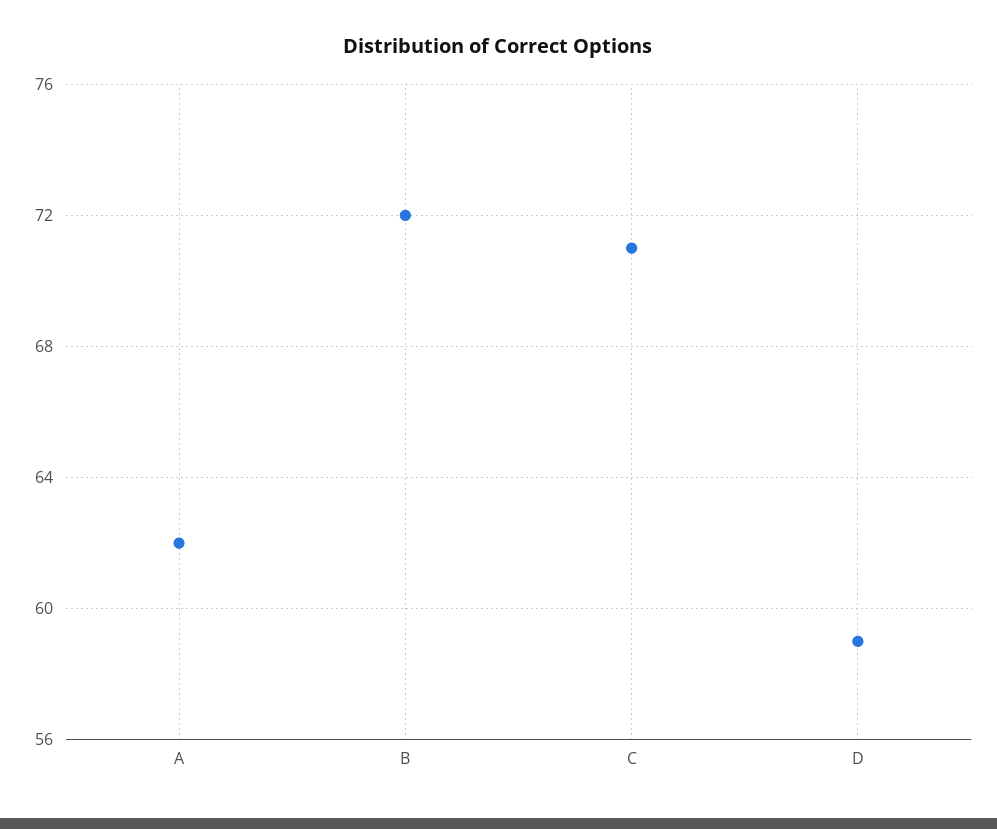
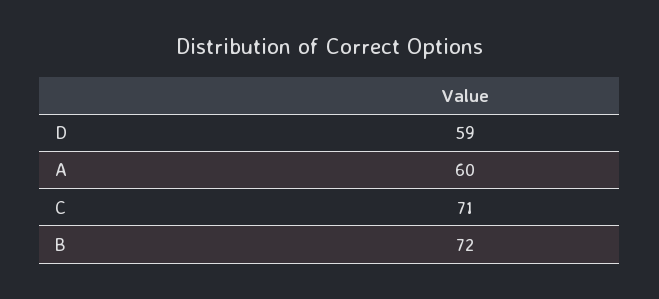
  {
-   "A": 62,
+   "A": 60,
    "B": 72,
    "C": 71,
    "D": 59
  }

